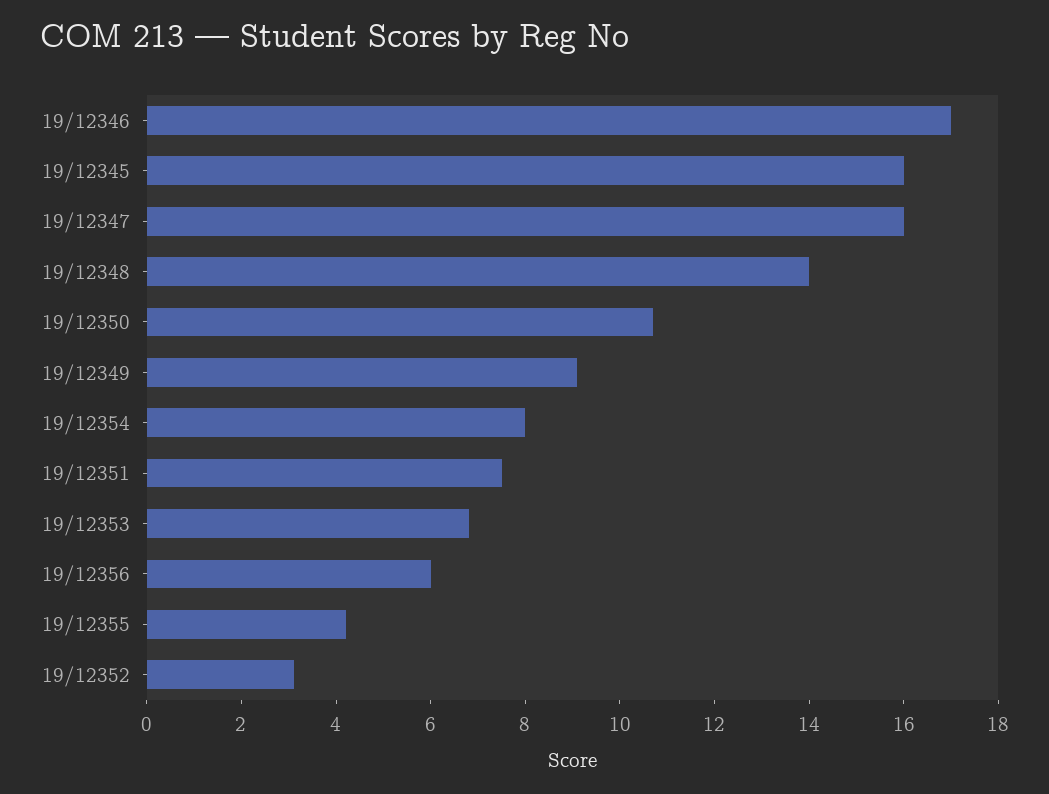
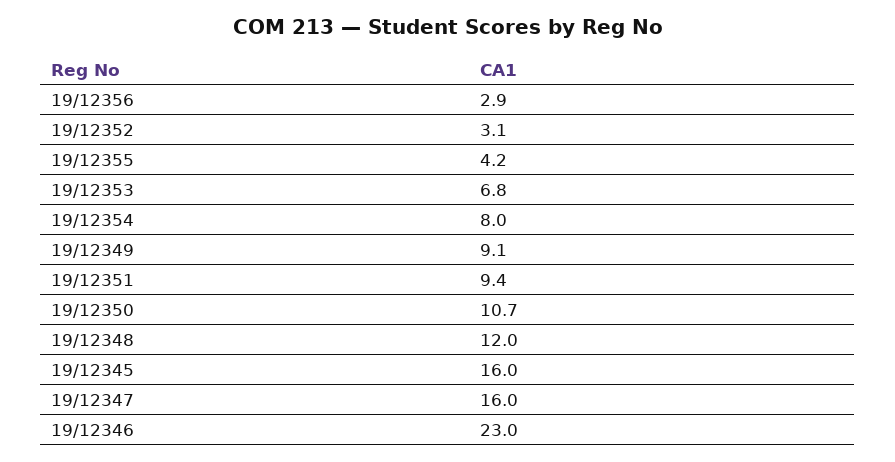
  {
-   "19/12346": 17,
+   "19/12346": 23,
    "19/12345": 16,
    "19/12347": 16,
-   "19/12348": 14,
+   "19/12348": 12,
    "19/12350": 10.7,
    "19/12349": 9.1,
    "19/12354": 8,
-   "19/12351": 7.5,
+   "19/12351": 9.4,
    "19/12353": 6.8,
-   "19/12356": 6,
+   "19/12356": 2.9,
    "19/12355": 4.2,
    "19/12352": 3.1
  }

